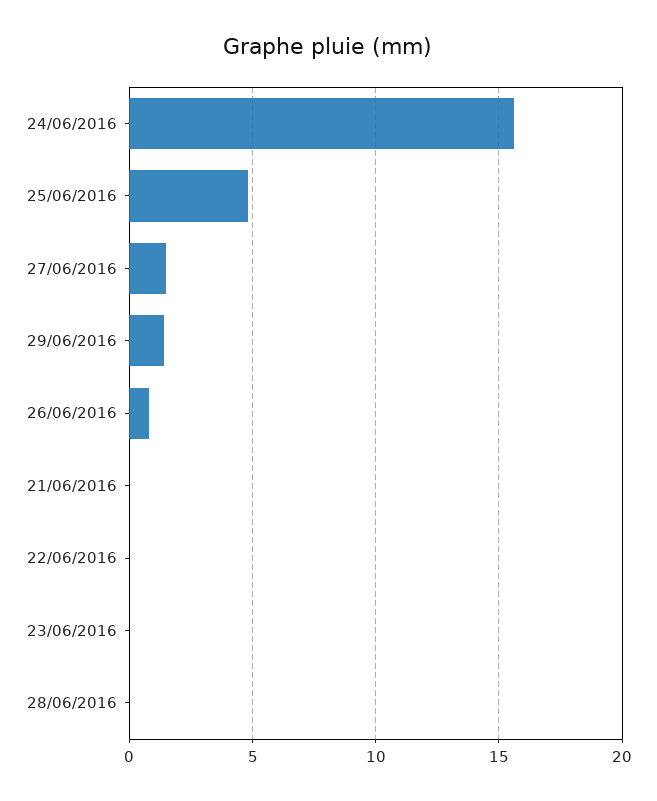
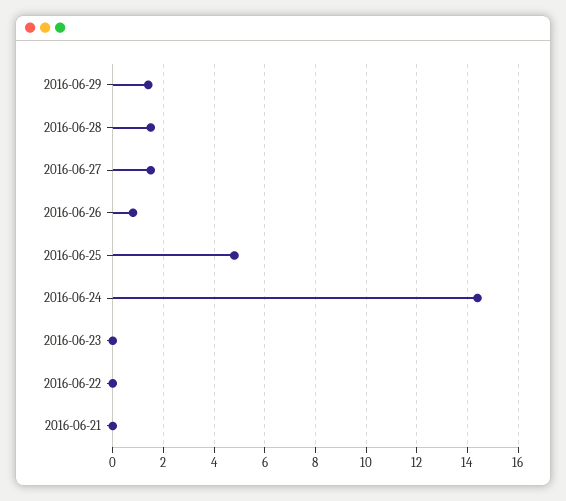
  {
-   "24/06/2016": 15.5,
+   "24/06/2016": 14.5,
    "25/06/2016": 5,
    "27/06/2016": 1.5,
    "29/06/2016": 1.5,
    "26/06/2016": 1,
    "21/06/2016": 0,
    "22/06/2016": 0,
    "23/06/2016": 0,
-   "28/06/2016": 0
+   "28/06/2016": 1.5
  }

